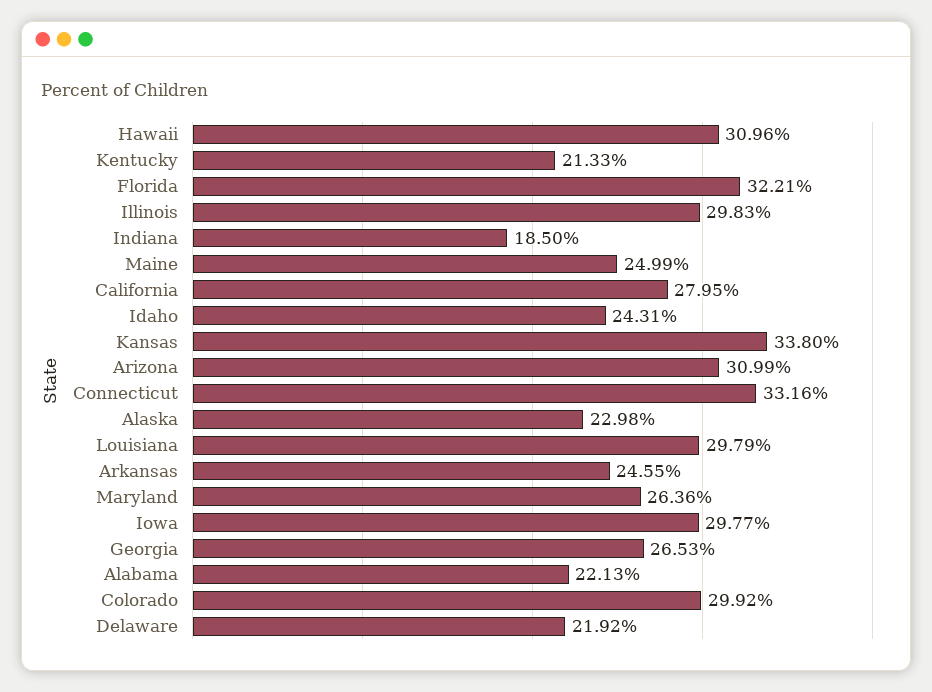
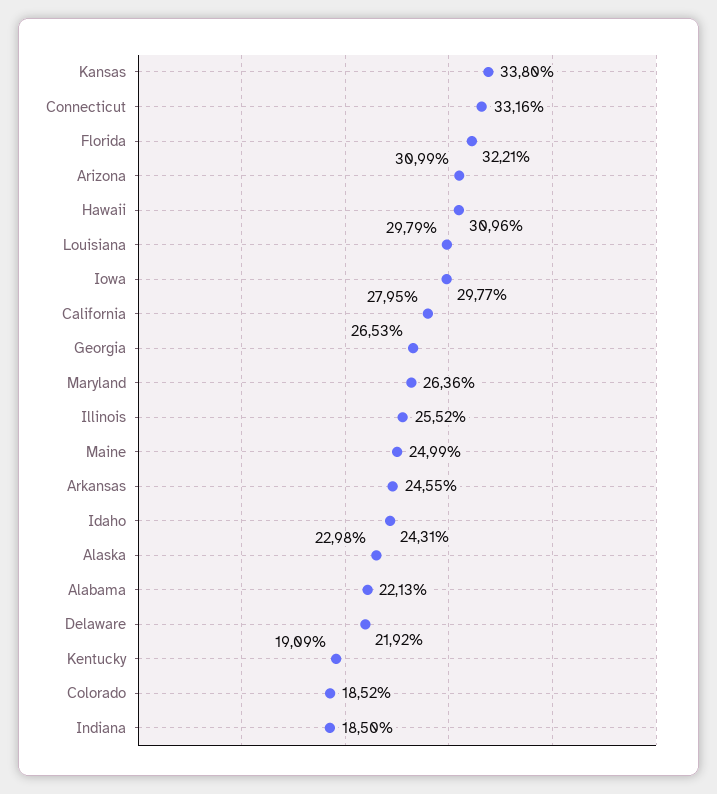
  {
    "Hawaii": 30.96,
-   "Kentucky": 21.33,
+   "Kentucky": 19.09,
    "Florida": 32.21,
-   "Illinois": 29.83,
+   "Illinois": 25.52,
    "Indiana": 18.5,
    "Maine": 24.99,
    "California": 27.95,
    "Idaho": 24.31,
    "Kansas": 33.8,
    "Arizona": 30.99,
    "Connecticut": 33.16,
    "Alaska": 22.98,
    "Louisiana": 29.79,
    "Arkansas": 24.55,
    "Maryland": 26.36,
    "Iowa": 29.77,
    "Georgia": 26.53,
    "Alabama": 22.13,
-   "Colorado": 29.92,
+   "Colorado": 18.52,
    "Delaware": 21.92
  }

